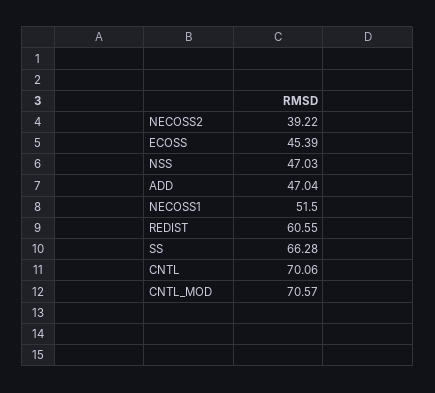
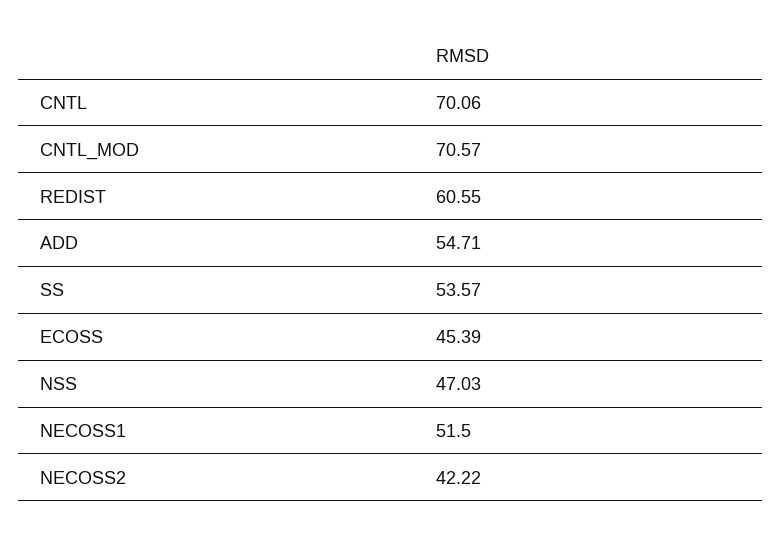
  {
-   "NECOSS2": 39.22,
+   "NECOSS2": 42.22,
    "ECOSS": 45.39,
    "NSS": 47.03,
-   "ADD": 47.04,
+   "ADD": 54.71,
    "NECOSS1": 51.5,
    "REDIST": 60.55,
-   "SS": 66.28,
+   "SS": 53.57,
    "CNTL": 70.06,
    "CNTL_MOD": 70.57
  }

